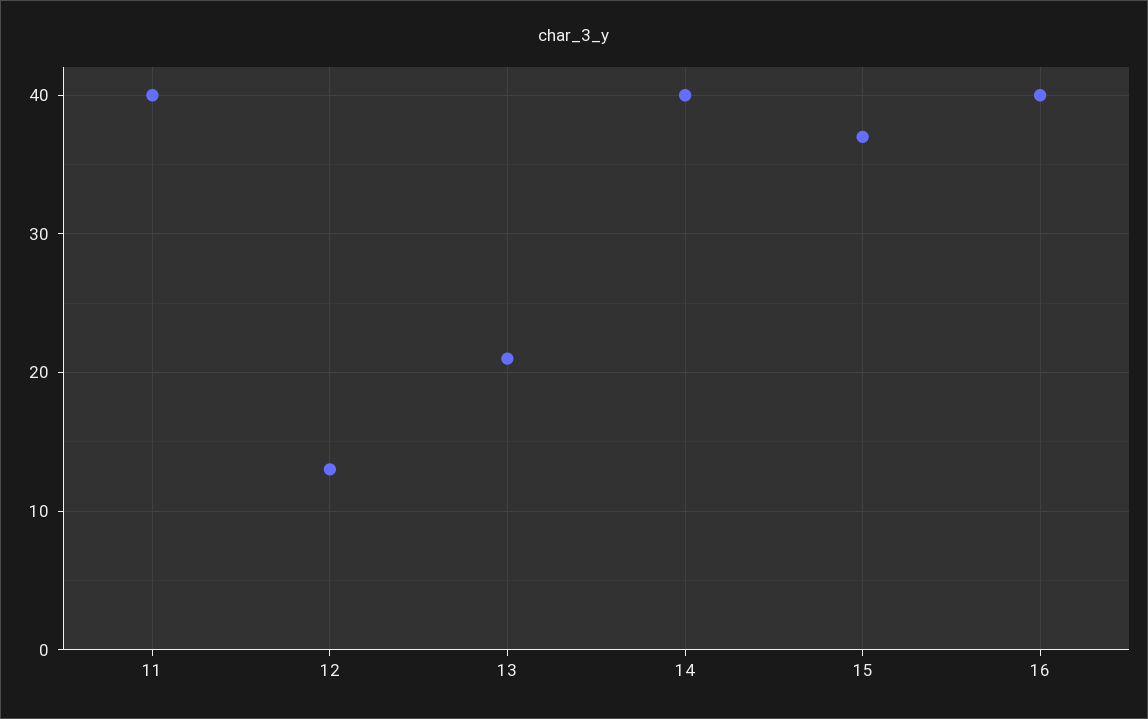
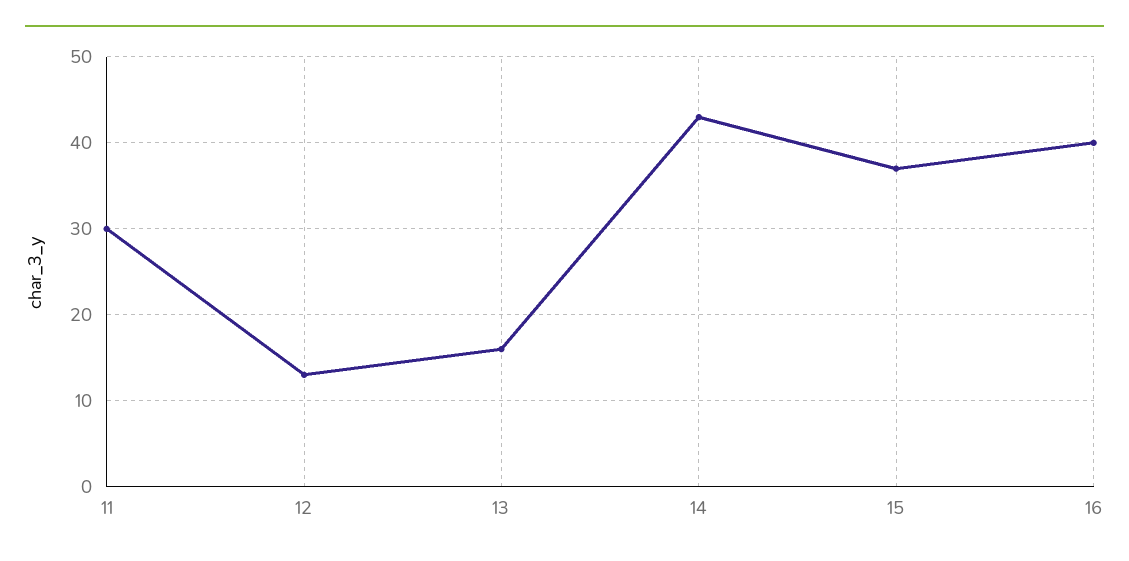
  {
-   "11": 40,
+   "11": 30,
    "12": 13,
-   "13": 21,
+   "13": 16,
-   "14": 40,
+   "14": 43,
    "15": 37,
    "16": 40
  }

